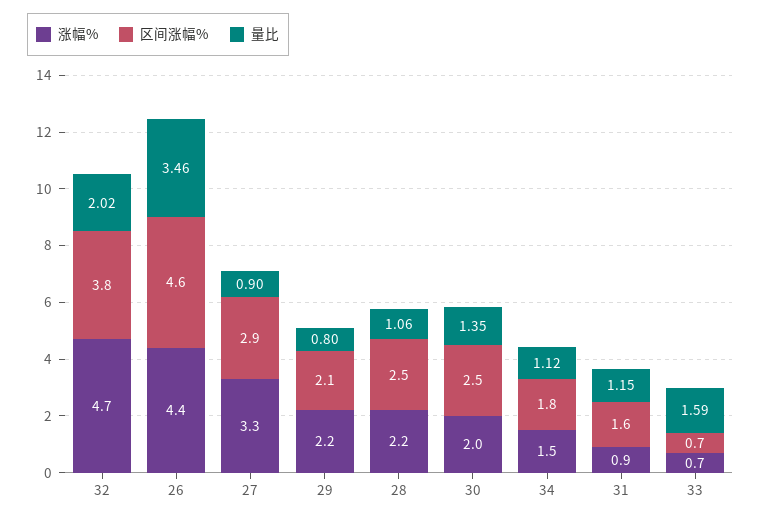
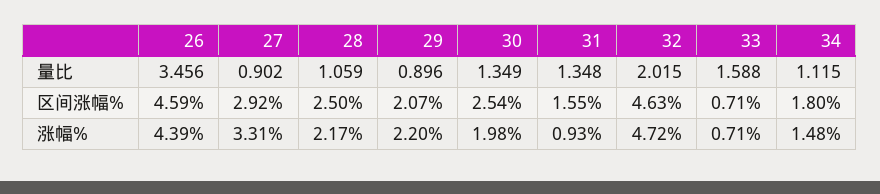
  {
    "涨幅%": {
      "32": 4.72,
      "26": 4.39,
      "27": 3.31,
      "29": 2.2,
      "28": 2.17,
      "30": 1.98,
      "34": 1.48,
      "31": 0.93,
      "33": 0.71
    },
    "区间涨幅%": {
-     "32": 3.8,
+     "32": 4.63,
      "26": 4.59,
      "27": 2.92,
      "29": 2.07,
      "28": 2.5,
      "30": 2.54,
      "34": 1.8,
      "31": 1.55,
      "33": 0.71
    },
    "量比": {
      "32": 2.015,
      "26": 3.456,
      "27": 0.902,
-     "29": 0.8,
+     "29": 0.896,
      "28": 1.059,
      "30": 1.349,
      "34": 1.115,
-     "31": 1.15,
+     "31": 1.348,
      "33": 1.588
    }
  }

